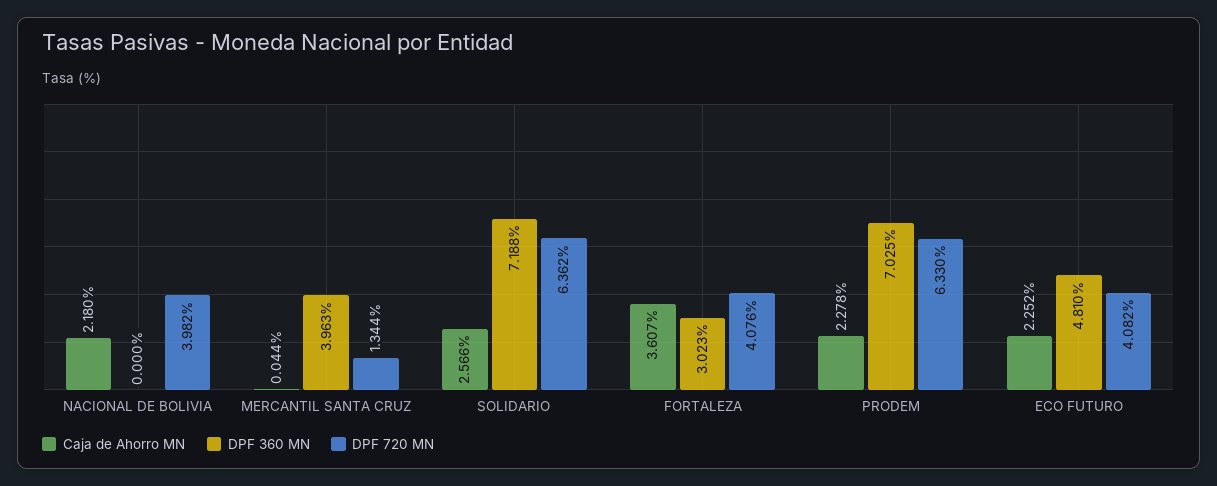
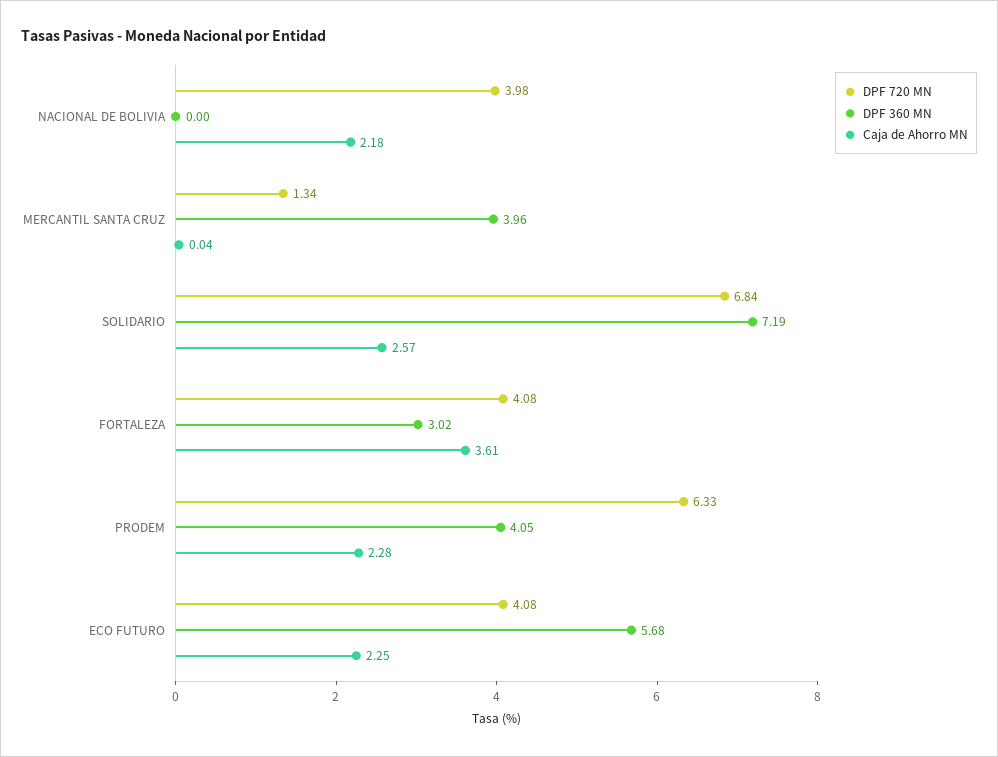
  {
    "Caja de Ahorro MN": {
      "NACIONAL DE BOLIVIA": 2.18,
      "MERCANTIL SANTA CRUZ": 0.044,
      "SOLIDARIO": 2.566,
      "FORTALEZA": 3.607,
      "PRODEM": 2.278,
      "ECO FUTURO": 2.252
    },
    "DPF 360 MN": {
      "NACIONAL DE BOLIVIA": 0,
      "MERCANTIL SANTA CRUZ": 3.963,
      "SOLIDARIO": 7.188,
      "FORTALEZA": 3.023,
-     "PRODEM": 7.025,
+     "PRODEM": 4.05,
-     "ECO FUTURO": 4.81
+     "ECO FUTURO": 5.68
    },
    "DPF 720 MN": {
      "NACIONAL DE BOLIVIA": 3.982,
      "MERCANTIL SANTA CRUZ": 1.344,
-     "SOLIDARIO": 6.362,
+     "SOLIDARIO": 6.84,
      "FORTALEZA": 4.076,
      "PRODEM": 6.33,
      "ECO FUTURO": 4.082
    }
  }

